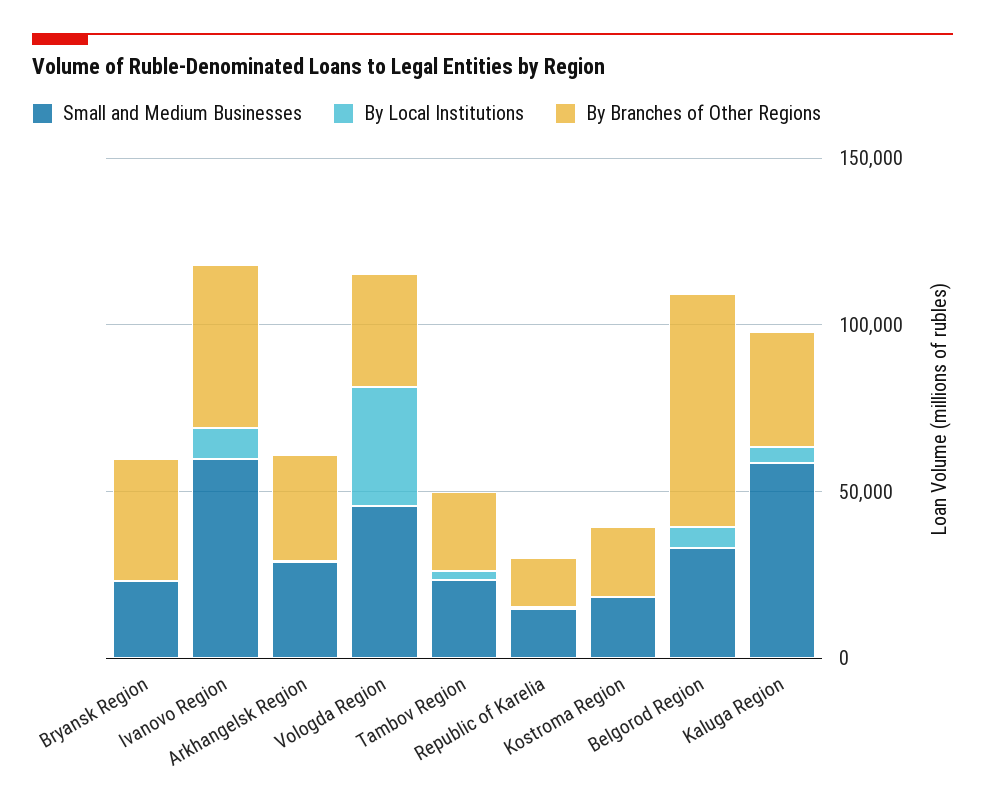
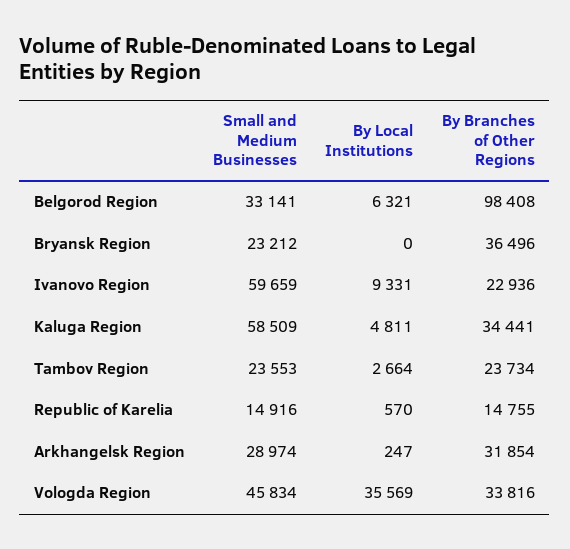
  {
    "Small and Medium Businesses": {
      "Bryansk Region": 23212,
      "Ivanovo Region": 59659,
      "Arkhangelsk Region": 28974,
      "Vologda Region": 45834,
      "Tambov Region": 23553,
      "Republic of Karelia": 14916,
-     "Kostroma Region": 20000,
      "Belgorod Region": 33141,
      "Kaluga Region": 58509
    },
    "By Local Institutions": {
      "Bryansk Region": 0,
      "Ivanovo Region": 9331,
      "Arkhangelsk Region": 247,
      "Vologda Region": 35569,
      "Tambov Region": 2664,
      "Republic of Karelia": 570,
-     "Kostroma Region": 0,
      "Belgorod Region": 6321,
      "Kaluga Region": 4811
    },
    "By Branches of Other Regions": {
      "Bryansk Region": 36496,
-     "Ivanovo Region": 50000,
+     "Ivanovo Region": 22936,
      "Arkhangelsk Region": 31854,
      "Vologda Region": 33816,
      "Tambov Region": 23734,
      "Republic of Karelia": 14755,
-     "Kostroma Region": 20000,
-     "Belgorod Region": 70000,
+     "Belgorod Region": 98408,
      "Kaluga Region": 34441
    }
  }

